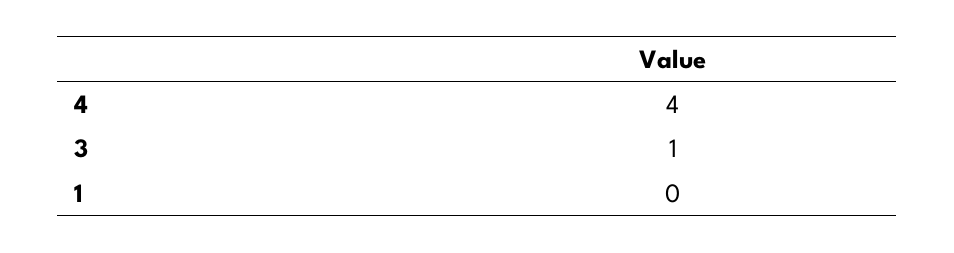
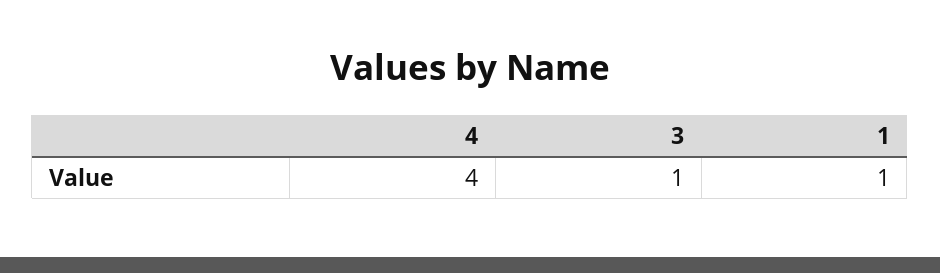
  {
    "4": 4,
    "3": 1,
-   "1": 0
+   "1": 1
  }

